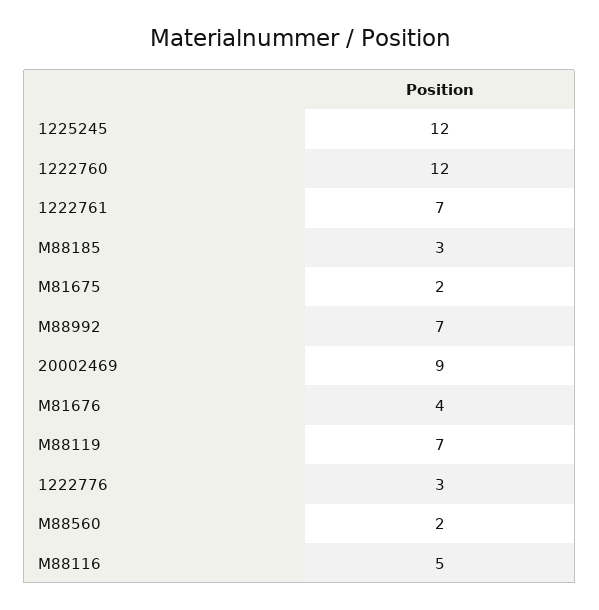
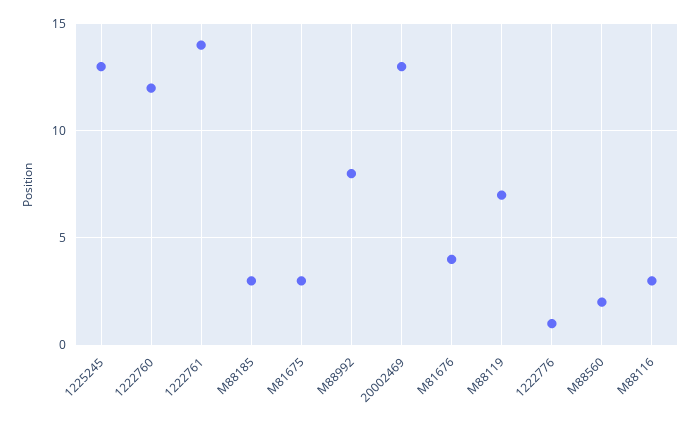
  {
-   "1225245": 12,
+   "1225245": 13,
    "1222760": 12,
-   "1222761": 7,
+   "1222761": 14,
    "M88185": 3,
-   "M81675": 2,
+   "M81675": 3,
-   "M88992": 7,
+   "M88992": 8,
-   "20002469": 9,
+   "20002469": 13,
    "M81676": 4,
    "M88119": 7,
-   "1222776": 3,
+   "1222776": 1,
    "M88560": 2,
-   "M88116": 5
+   "M88116": 3
  }

